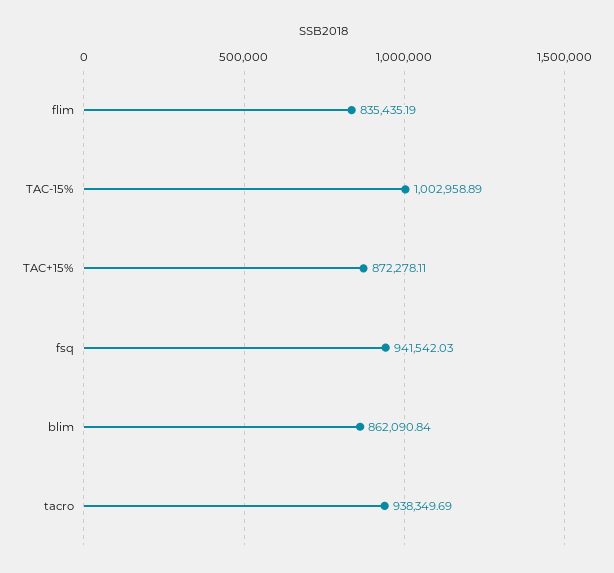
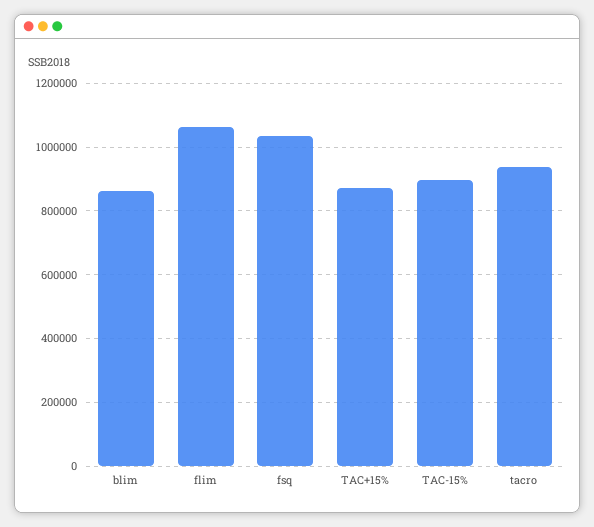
  {
-   "flim": 835435.19,
+   "flim": 1060000,
-   "TAC-15%": 1002958.89,
+   "TAC-15%": 900000,
    "TAC+15%": 872278.11,
-   "fsq": 941542.03,
+   "fsq": 1040000,
    "blim": 862090.84,
    "tacro": 938349.69
  }

